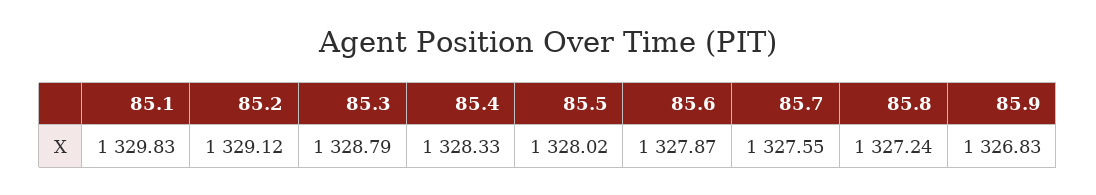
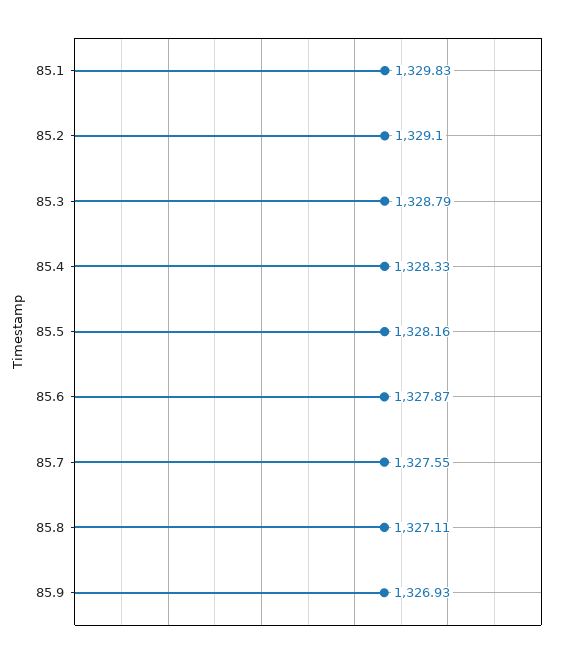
  {
    "85.1": 1329.83,
-   "85.2": 1329.12,
+   "85.2": 1329.1,
    "85.3": 1328.79,
    "85.4": 1328.33,
-   "85.5": 1328.02,
+   "85.5": 1328.16,
    "85.6": 1327.87,
    "85.7": 1327.55,
-   "85.8": 1327.24,
+   "85.8": 1327.11,
-   "85.9": 1326.83
+   "85.9": 1326.93
  }

